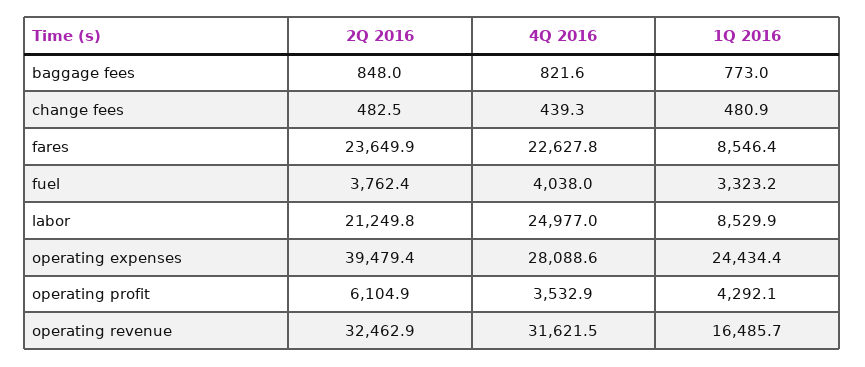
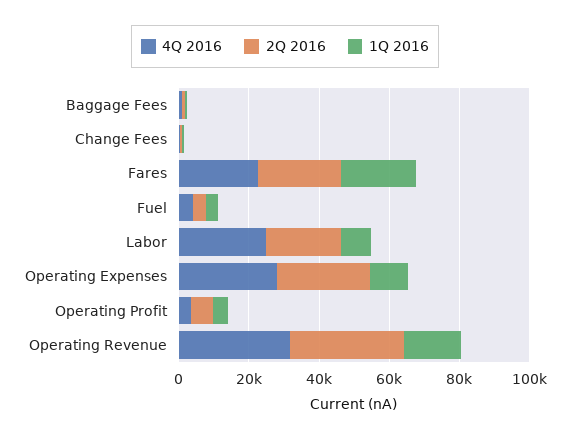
  {
    "2Q 2016": {
      "baggage fees": 848,
      "change fees": 482.5,
      "fares": 23649.9,
      "fuel": 3762.4,
      "labor": 21249.8,
-     "operating expenses": 39479.4,
+     "operating expenses": 25000,
      "operating profit": 6104.9,
      "operating revenue": 32462.9
    },
    "4Q 2016": {
      "baggage fees": 821.6,
      "change fees": 439.3,
      "fares": 22627.8,
      "fuel": 4038,
      "labor": 24977,
      "operating expenses": 28088.6,
      "operating profit": 3532.9,
      "operating revenue": 31621.5
    },
    "1Q 2016": {
      "baggage fees": 773,
      "change fees": 480.9,
-     "fares": 8546.4,
+     "fares": 20000,
      "fuel": 3323.2,
      "labor": 8529.9,
-     "operating expenses": 24434.4,
+     "operating expenses": 10000,
      "operating profit": 4292.1,
      "operating revenue": 16485.7
    }
  }

